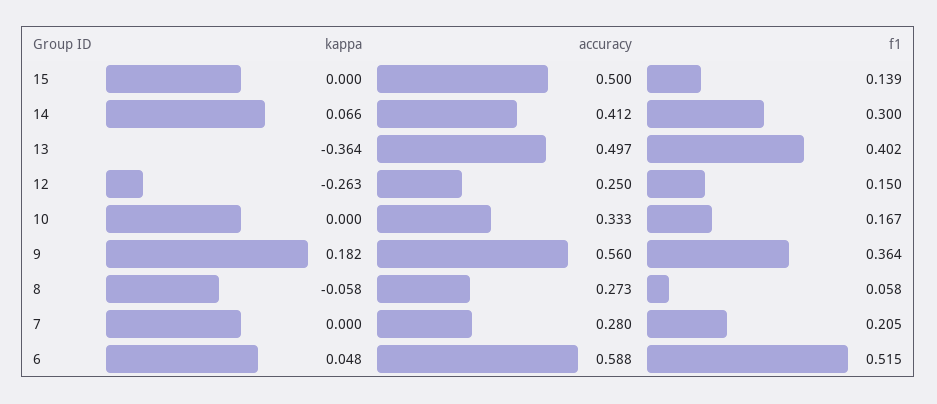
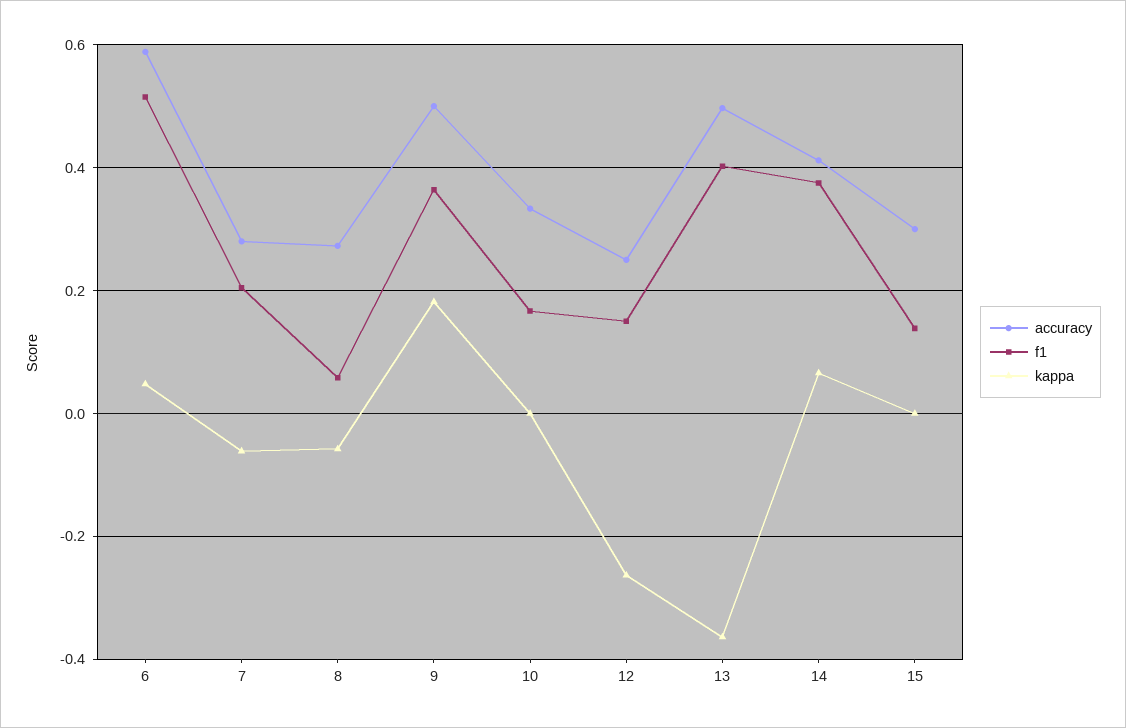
  {
    "kappa": {
      "15": 0,
      "14": 0.066,
      "13": -0.364,
      "12": -0.263,
      "10": 0,
      "9": 0.182,
      "8": -0.058,
-     "7": 0,
+     "7": -0.06,
      "6": 0.048
    },
    "accuracy": {
-     "15": 0.5,
+     "15": 0.3,
      "14": 0.412,
      "13": 0.497,
      "12": 0.25,
      "10": 0.333,
-     "9": 0.56,
+     "9": 0.5,
      "8": 0.273,
      "7": 0.28,
      "6": 0.588
    },
    "f1": {
      "15": 0.139,
-     "14": 0.3,
+     "14": 0.38,
      "13": 0.402,
      "12": 0.15,
      "10": 0.167,
      "9": 0.364,
      "8": 0.058,
      "7": 0.205,
      "6": 0.515
    }
  }

